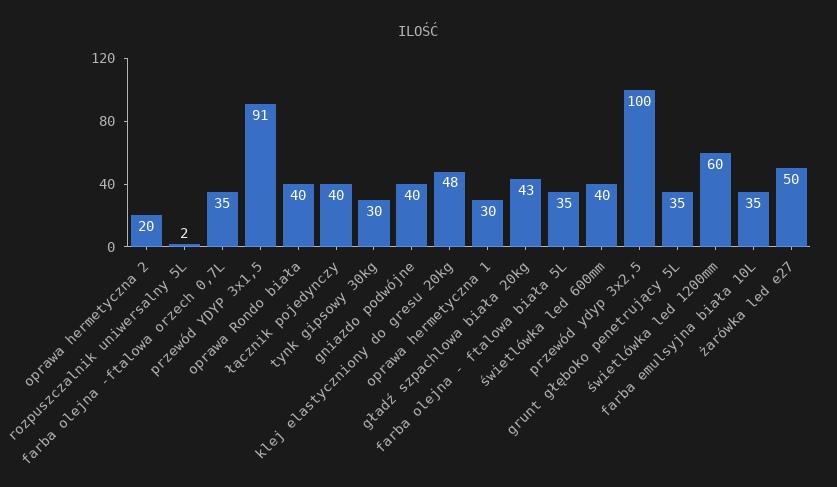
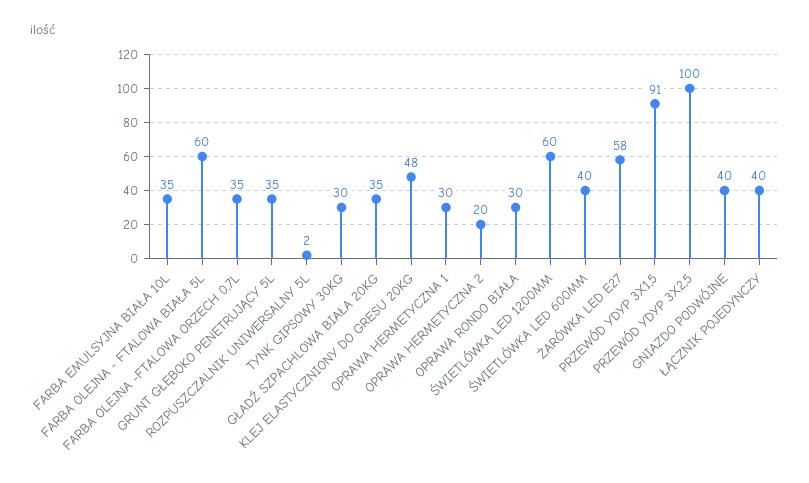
  {
    "oprawa hermetyczna 2": 20,
    "rozpuszczalnik uniwersalny 5L": 2,
    "farba olejna -ftalowa orzech 0,7L": 35,
    "przewód YDYP 3x1,5": 91,
-   "oprawa Rondo biała": 40,
+   "oprawa Rondo biała": 30,
    "łącznik pojedynczy": 40,
    "tynk gipsowy 30kg": 30,
    "gniazdo podwójne": 40,
    "klej elastyczniony do gresu 20kg": 48,
    "oprawa hermetyczna 1": 30,
-   "gładź szpachlowa biała 20kg": 43,
+   "gładź szpachlowa biała 20kg": 35,
-   "farba olejna - ftalowa biała 5L": 35,
+   "farba olejna - ftalowa biała 5L": 60,
    "świetlówka led 600mm": 40,
    "przewód ydyp 3x2,5": 100,
    "grunt głęboko penetrujący 5L": 35,
    "świetlówka led 1200mm": 60,
    "farba emulsyjna biała 10L": 35,
-   "żarówka led e27": 50
+   "żarówka led e27": 58
  }

